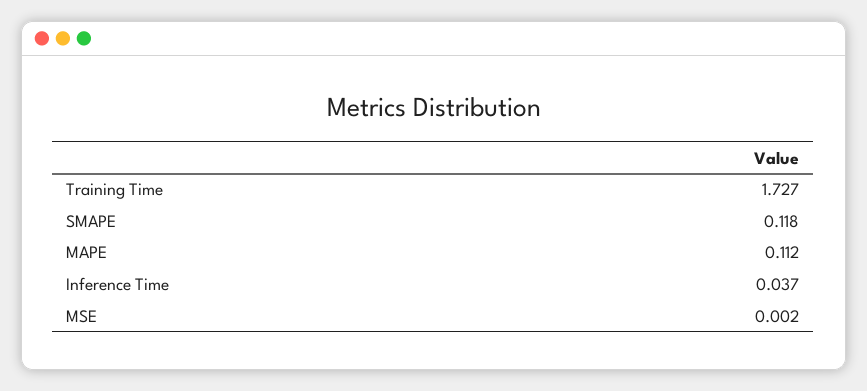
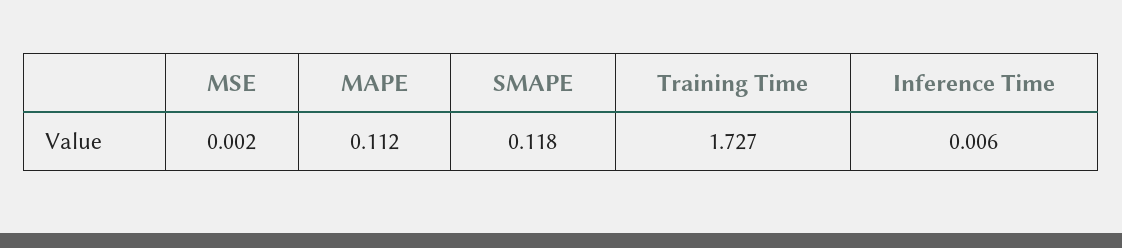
  {
    "Training Time": 1.727,
    "SMAPE": 0.118,
    "MAPE": 0.112,
-   "Inference Time": 0.037,
+   "Inference Time": 0.006,
    "MSE": 0.002
  }

